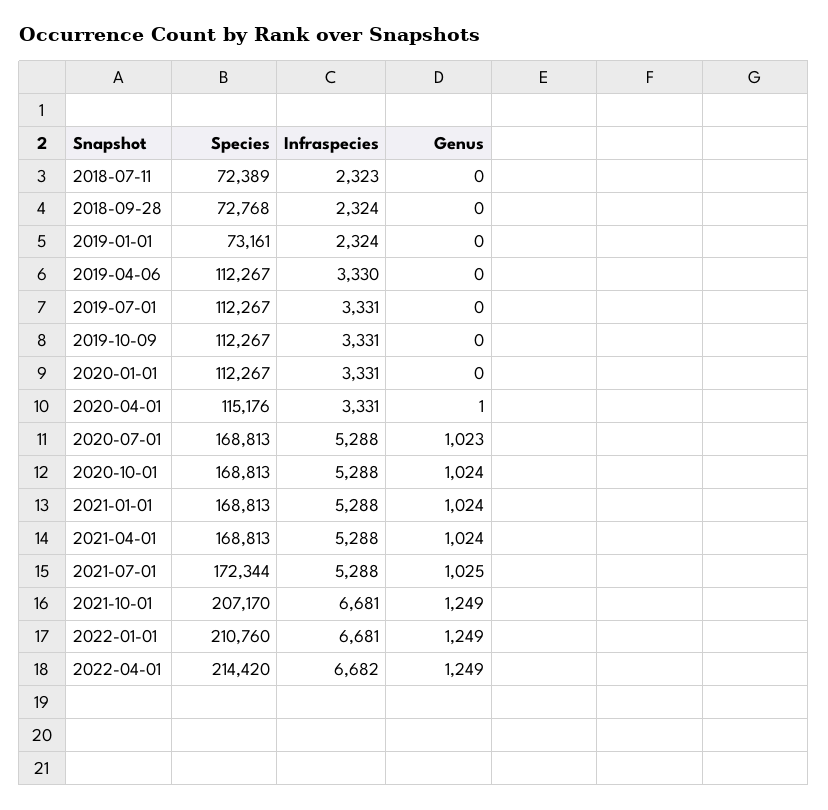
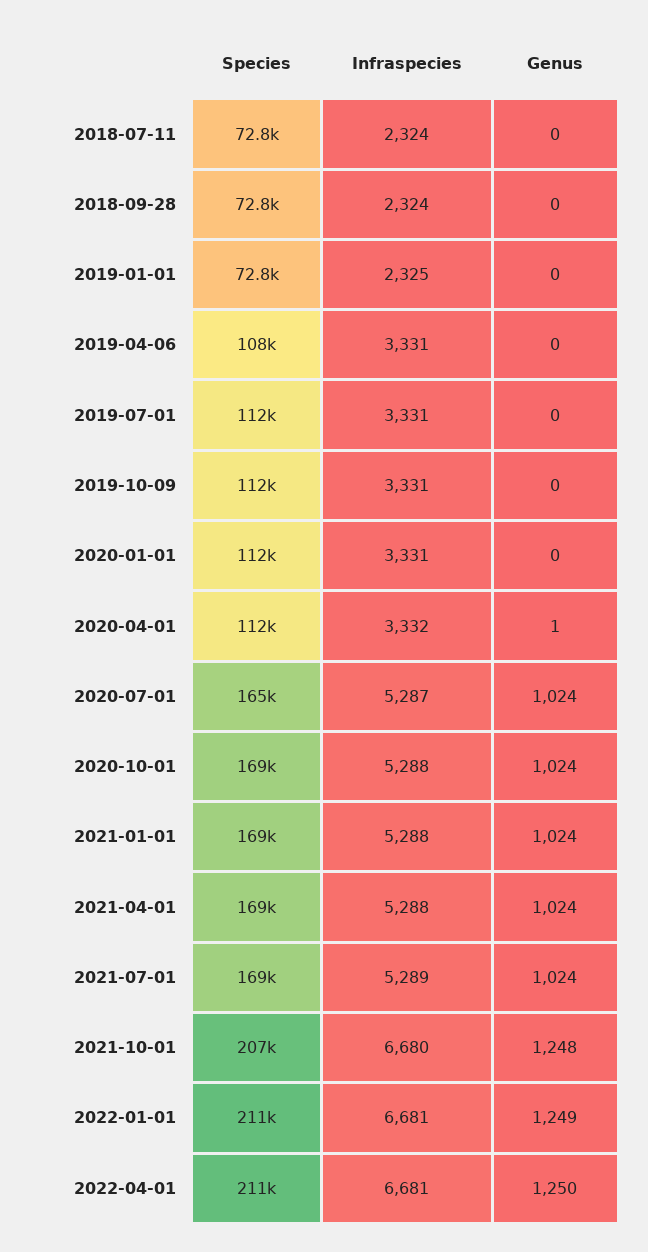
  {
    "Species": {
-     "2018-07-11": 72389,
+     "2018-07-11": 72800,
      "2018-09-28": 72768,
-     "2019-01-01": 73161,
+     "2019-01-01": 72800,
-     "2019-04-06": 112267,
+     "2019-04-06": 108000,
      "2019-07-01": 112267,
      "2019-10-09": 112267,
      "2020-01-01": 112267,
-     "2020-04-01": 115176,
+     "2020-04-01": 112000,
-     "2020-07-01": 168813,
+     "2020-07-01": 165000,
      "2020-10-01": 168813,
      "2021-01-01": 168813,
      "2021-04-01": 168813,
-     "2021-07-01": 172344,
+     "2021-07-01": 169000,
      "2021-10-01": 207170,
      "2022-01-01": 210760,
-     "2022-04-01": 214420
+     "2022-04-01": 211000
    },
    "Infraspecies": {
-     "2018-07-11": 2323,
+     "2018-07-11": 2324,
      "2018-09-28": 2324,
-     "2019-01-01": 2324,
+     "2019-01-01": 2325,
-     "2019-04-06": 3330,
+     "2019-04-06": 3331,
      "2019-07-01": 3331,
      "2019-10-09": 3331,
      "2020-01-01": 3331,
-     "2020-04-01": 3331,
+     "2020-04-01": 3332,
-     "2020-07-01": 5288,
+     "2020-07-01": 5287,
      "2020-10-01": 5288,
      "2021-01-01": 5288,
      "2021-04-01": 5288,
-     "2021-07-01": 5288,
+     "2021-07-01": 5289,
-     "2021-10-01": 6681,
+     "2021-10-01": 6680,
      "2022-01-01": 6681,
-     "2022-04-01": 6682
+     "2022-04-01": 6681
    },
    "Genus": {
      "2018-07-11": 0,
      "2018-09-28": 0,
      "2019-01-01": 0,
      "2019-04-06": 0,
      "2019-07-01": 0,
      "2019-10-09": 0,
      "2020-01-01": 0,
      "2020-04-01": 1,
-     "2020-07-01": 1023,
+     "2020-07-01": 1024,
      "2020-10-01": 1024,
      "2021-01-01": 1024,
      "2021-04-01": 1024,
-     "2021-07-01": 1025,
+     "2021-07-01": 1024,
-     "2021-10-01": 1249,
+     "2021-10-01": 1248,
      "2022-01-01": 1249,
-     "2022-04-01": 1249
+     "2022-04-01": 1250
    }
  }

